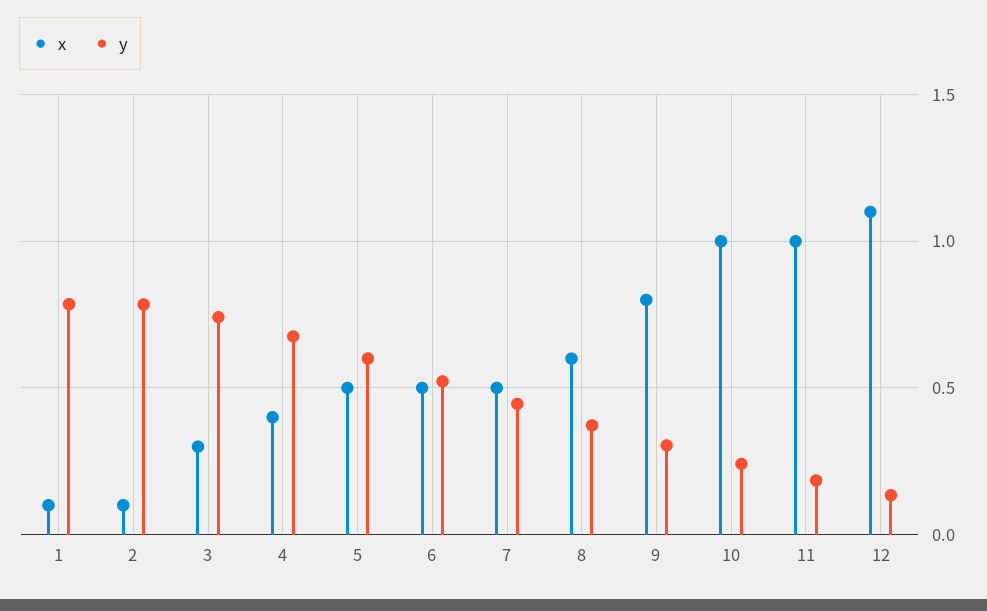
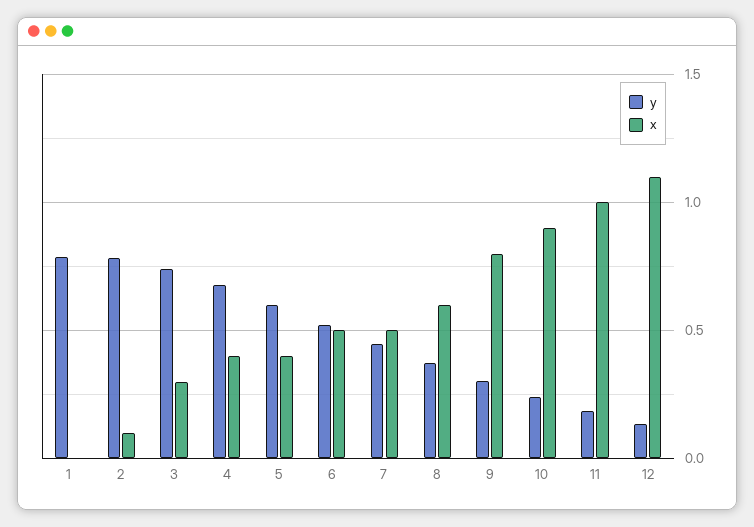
  {
    "x": {
-     "1": 0.1,
+     "1": 0,
      "2": 0.1,
      "3": 0.3,
      "4": 0.4,
-     "5": 0.5,
+     "5": 0.4,
      "6": 0.5,
      "7": 0.5,
      "8": 0.6,
      "9": 0.8,
-     "10": 1,
+     "10": 0.9,
      "11": 1,
      "12": 1.1
    },
    "y": {
      "1": 0.8,
      "2": 0.8,
      "3": 0.75,
      "4": 0.7,
      "5": 0.6,
      "6": 0.5,
      "7": 0.45,
      "8": 0.35,
      "9": 0.3,
      "10": 0.25,
      "11": 0.2,
      "12": 0.15
    }
  }

